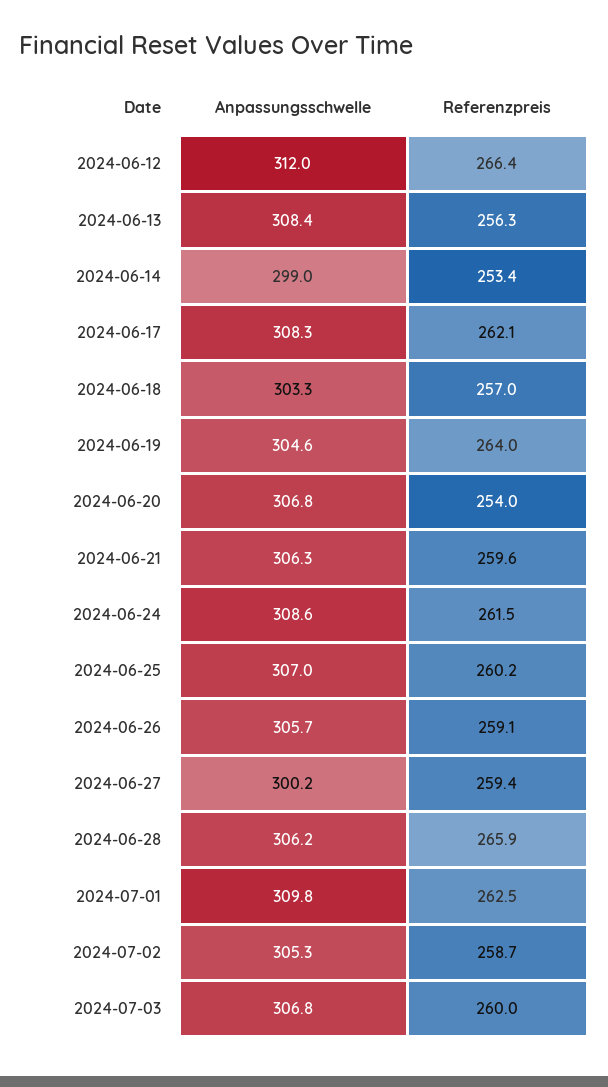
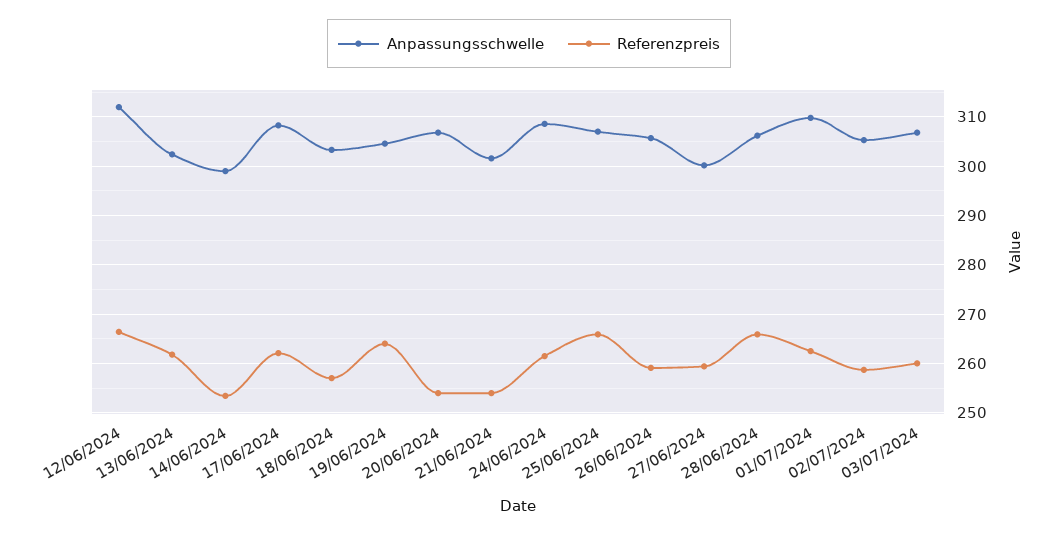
  {
    "Anpassungsschwelle": {
      "2024-06-12": 312,
-     "2024-06-13": 308.4,
+     "2024-06-13": 302,
      "2024-06-14": 299,
      "2024-06-17": 308.3,
      "2024-06-18": 303.3,
      "2024-06-19": 304.6,
      "2024-06-20": 306.8,
-     "2024-06-21": 306.3,
+     "2024-06-21": 302,
      "2024-06-24": 308.6,
      "2024-06-25": 307,
      "2024-06-26": 305.7,
      "2024-06-27": 300.2,
      "2024-06-28": 306.2,
      "2024-07-01": 309.8,
      "2024-07-02": 305.3,
      "2024-07-03": 306.8
    },
    "Referenzpreis": {
      "2024-06-12": 266.4,
-     "2024-06-13": 256.3,
+     "2024-06-13": 262,
      "2024-06-14": 253.4,
      "2024-06-17": 262.1,
      "2024-06-18": 257,
      "2024-06-19": 264,
      "2024-06-20": 254,
-     "2024-06-21": 259.6,
+     "2024-06-21": 254,
      "2024-06-24": 261.5,
-     "2024-06-25": 260.2,
+     "2024-06-25": 266,
      "2024-06-26": 259.1,
      "2024-06-27": 259.4,
      "2024-06-28": 265.9,
      "2024-07-01": 262.5,
      "2024-07-02": 258.7,
      "2024-07-03": 260
    }
  }

